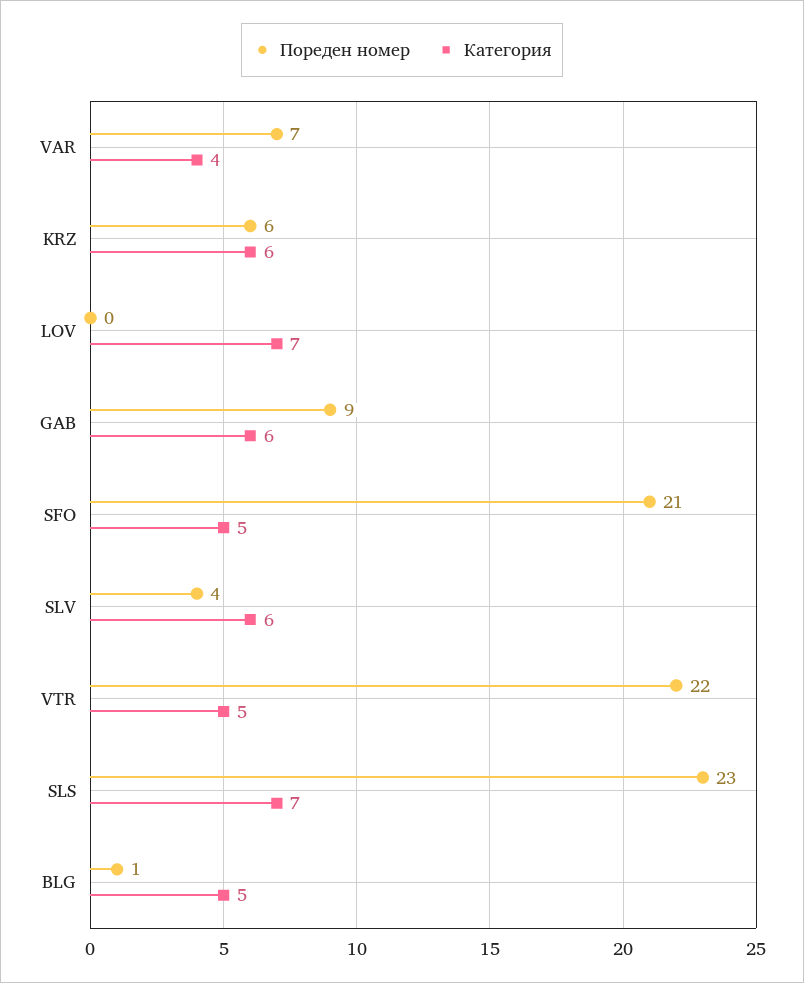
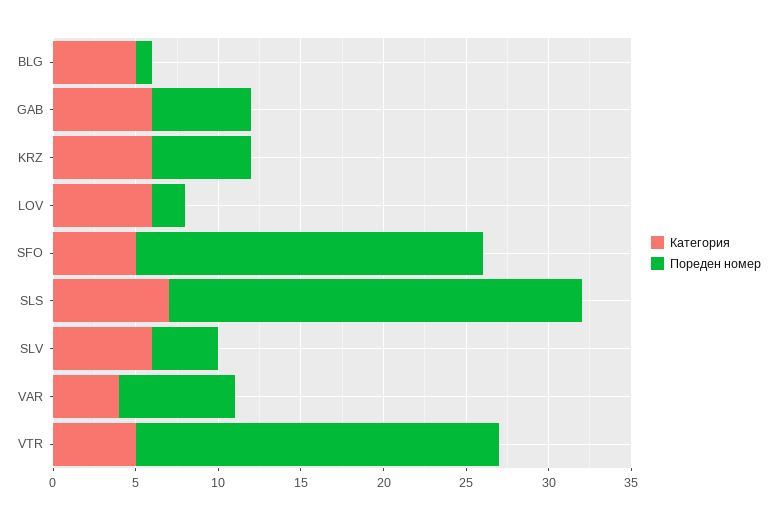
  {
    "Пореден номер": {
      "VAR": 7,
      "KRZ": 6,
-     "LOV": 0,
+     "LOV": 2,
-     "GAB": 9,
+     "GAB": 6,
      "SFO": 21,
      "SLV": 4,
      "VTR": 22,
-     "SLS": 23,
+     "SLS": 25,
      "BLG": 1
    },
    "Категория": {
      "VAR": 4,
      "KRZ": 6,
-     "LOV": 7,
+     "LOV": 6,
      "GAB": 6,
      "SFO": 5,
      "SLV": 6,
      "VTR": 5,
      "SLS": 7,
      "BLG": 5
    }
  }

